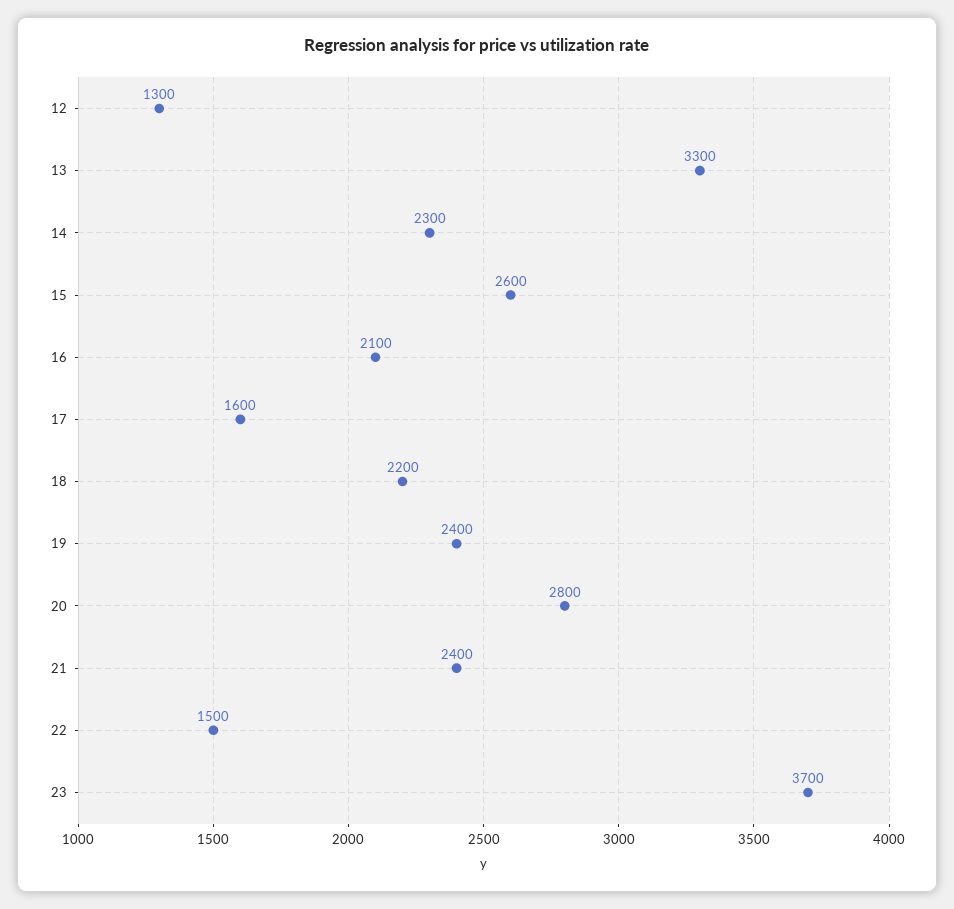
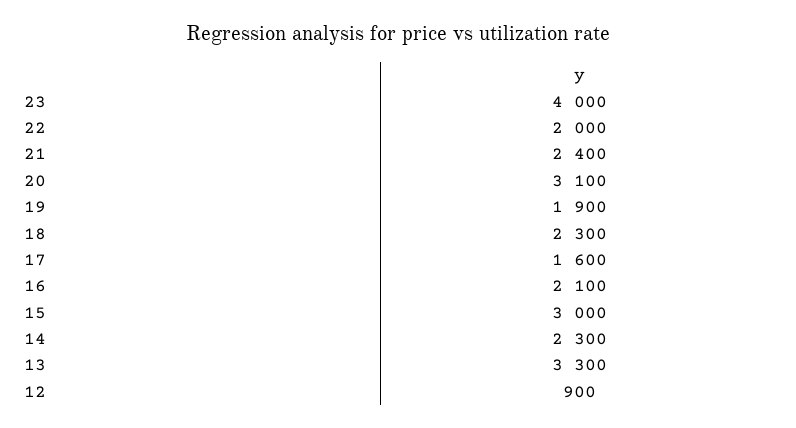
  {
-   "12": 1300,
+   "12": 900,
    "13": 3300,
    "14": 2300,
-   "15": 2600,
+   "15": 3000,
    "16": 2100,
    "17": 1600,
-   "18": 2200,
+   "18": 2300,
-   "19": 2400,
+   "19": 1900,
-   "20": 2800,
+   "20": 3100,
    "21": 2400,
-   "22": 1500,
+   "22": 2000,
-   "23": 3700
+   "23": 4000
  }

